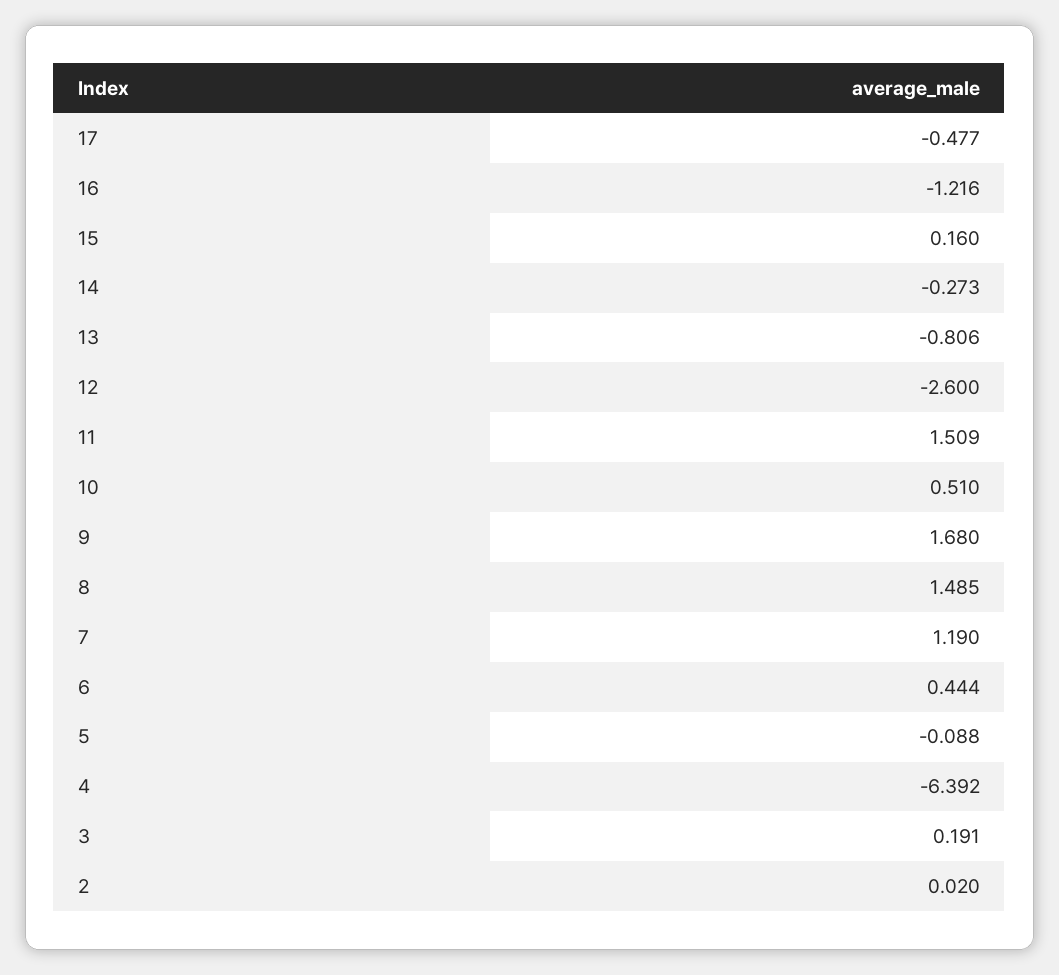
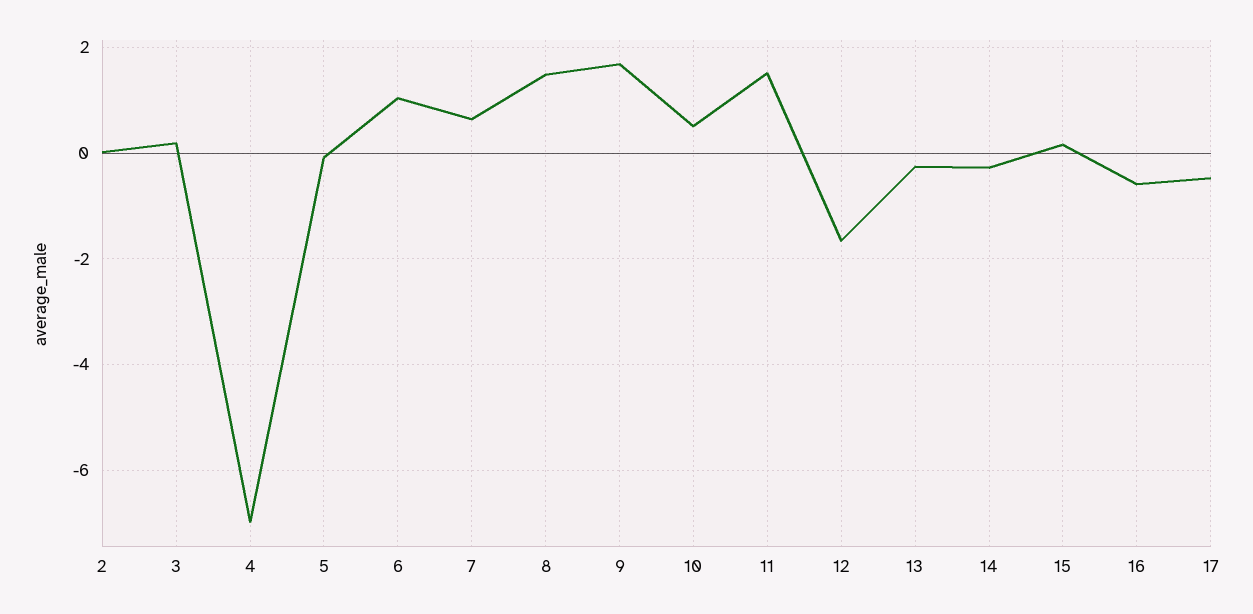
  {
    "17": -0.477,
-   "16": -1.216,
+   "16": -0.6,
    "15": 0.16,
    "14": -0.273,
-   "13": -0.806,
+   "13": -0.2,
-   "12": -2.6,
+   "12": -1.6,
    "11": 1.509,
    "10": 0.51,
    "9": 1.68,
    "8": 1.485,
-   "7": 1.19,
+   "7": 0.6,
-   "6": 0.444,
+   "6": 1,
    "5": -0.088,
-   "4": -6.392,
+   "4": -7,
    "3": 0.191,
    "2": 0.02
  }

